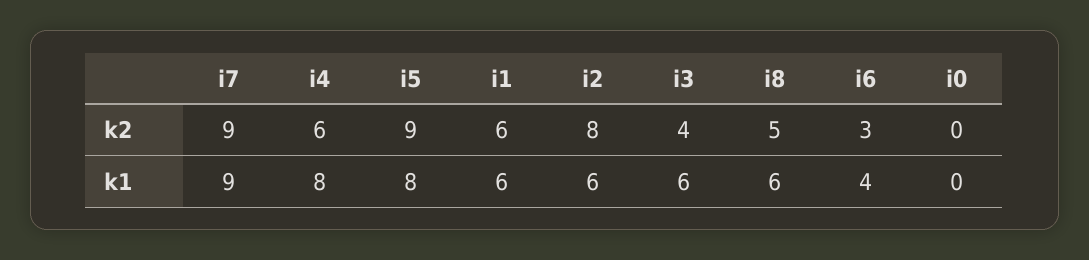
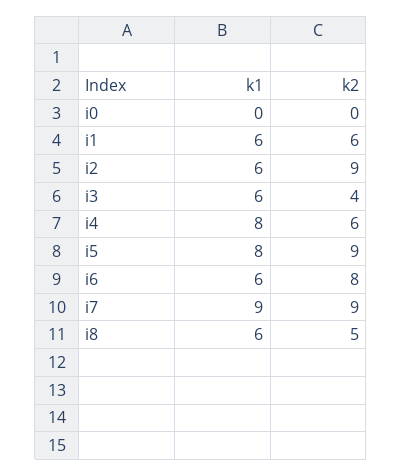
  {
    "i7": {
      "k2": 9,
      "k1": 9
    },
    "i4": {
      "k2": 6,
      "k1": 8
    },
    "i5": {
      "k2": 9,
      "k1": 8
    },
    "i1": {
      "k2": 6,
      "k1": 6
    },
    "i2": {
-     "k2": 8,
+     "k2": 9,
      "k1": 6
    },
    "i3": {
      "k2": 4,
      "k1": 6
    },
    "i8": {
      "k2": 5,
      "k1": 6
    },
    "i6": {
-     "k2": 3,
+     "k2": 8,
-     "k1": 4
+     "k1": 6
    },
    "i0": {
      "k2": 0,
      "k1": 0
    }
  }

